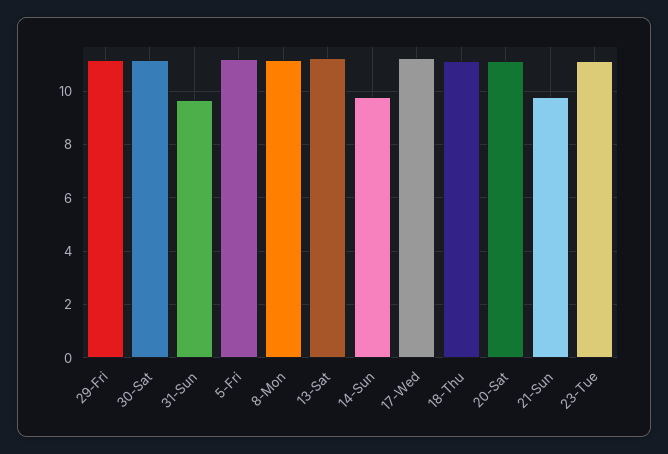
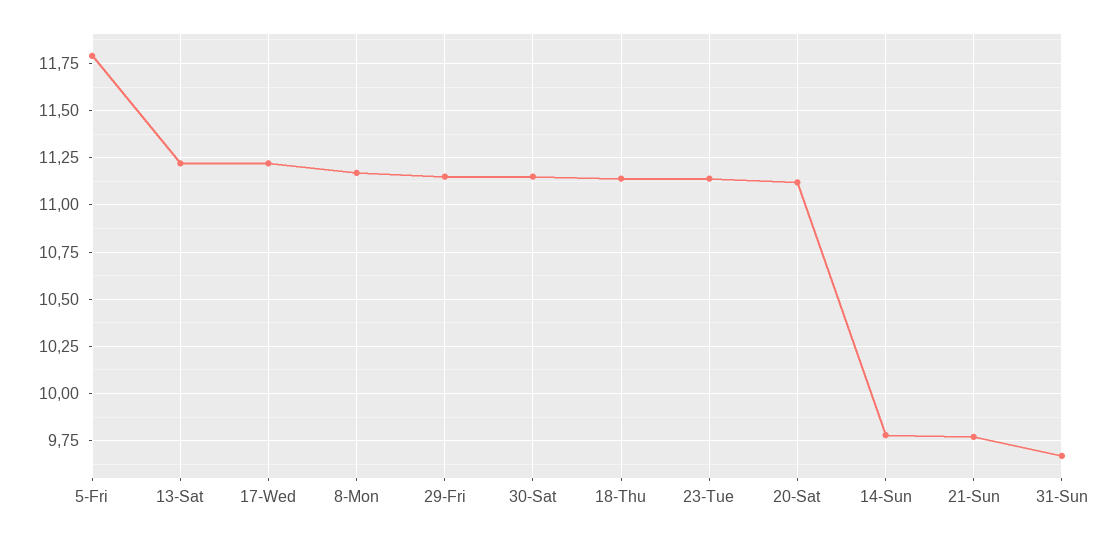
  {
    "29-Fri": 11.15,
    "30-Sat": 11.15,
    "31-Sun": 9.65,
-   "5-Fri": 11.25,
+   "5-Fri": 11.8,
    "8-Mon": 11.15,
    "13-Sat": 11.2,
    "14-Sun": 9.8,
    "17-Wed": 11.2,
    "18-Thu": 11.15,
    "20-Sat": 11.1,
    "21-Sun": 9.75,
    "23-Tue": 11.15
  }

